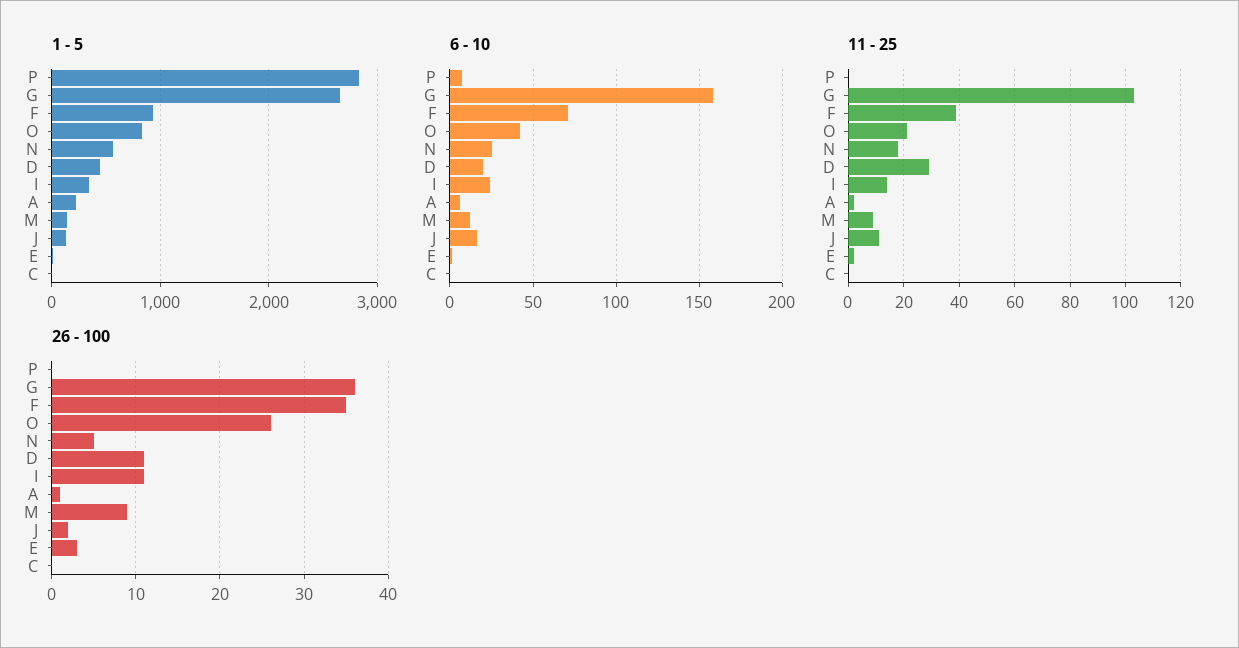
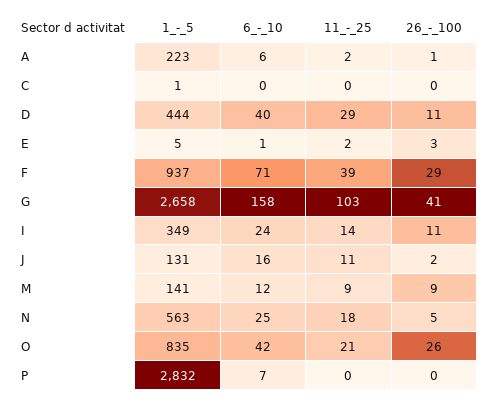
  {
    "1 - 5": {
      "P": 2832,
      "G": 2658,
      "F": 937,
      "O": 835,
      "N": 563,
      "D": 444,
      "I": 349,
      "A": 223,
      "M": 141,
      "J": 131,
      "E": 5,
      "C": 1
    },
    "6 - 10": {
      "P": 7,
      "G": 158,
      "F": 71,
      "O": 42,
      "N": 25,
-     "D": 20,
+     "D": 40,
      "I": 24,
      "A": 6,
      "M": 12,
      "J": 16,
      "E": 1,
      "C": 0
    },
    "11 - 25": {
      "P": 0,
      "G": 103,
      "F": 39,
      "O": 21,
      "N": 18,
      "D": 29,
      "I": 14,
      "A": 2,
      "M": 9,
      "J": 11,
      "E": 2,
      "C": 0
    },
    "26 - 100": {
      "P": 0,
-     "G": 36,
+     "G": 41,
-     "F": 35,
+     "F": 29,
      "O": 26,
      "N": 5,
      "D": 11,
      "I": 11,
      "A": 1,
      "M": 9,
      "J": 2,
      "E": 3,
      "C": 0
    }
  }

